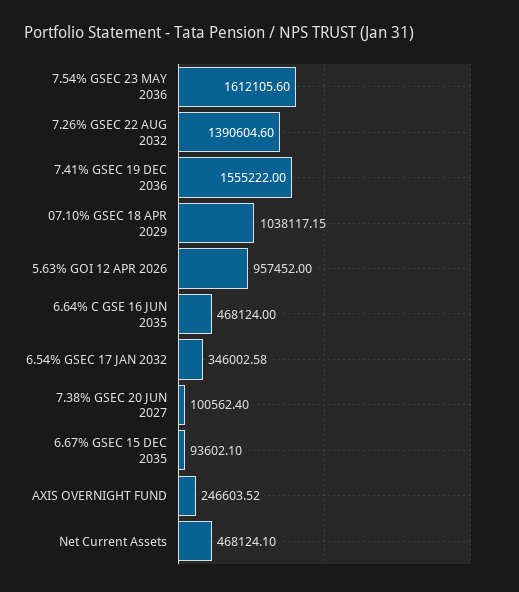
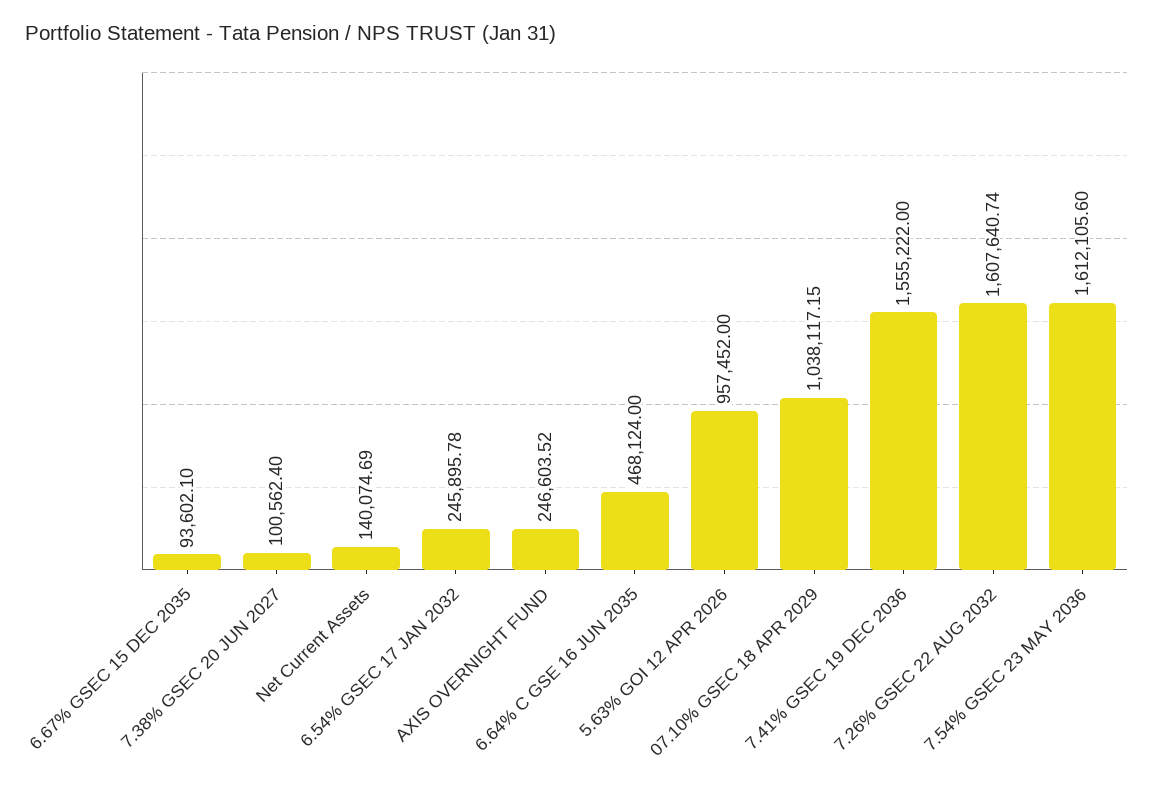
  {
    "7.54% GSEC 23 MAY 2036": 1612105.6,
-   "7.26% GSEC 22 AUG 2032": 1390604.6,
+   "7.26% GSEC 22 AUG 2032": 1607640.74,
    "7.41% GSEC 19 DEC 2036": 1555222,
    "07.10% GSEC 18 APR 2029": 1038117.15,
    "5.63% GOI 12 APR 2026": 957452,
    "6.64% C GSE 16 JUN 2035": 468124,
-   "6.54% GSEC 17 JAN 2032": 346002.58,
+   "6.54% GSEC 17 JAN 2032": 245895.78,
    "7.38% GSEC 20 JUN 2027": 100562.4,
    "6.67% GSEC 15 DEC 2035": 93602.1,
    "AXIS OVERNIGHT FUND": 246603.52,
-   "Net Current Assets": 468124.1
+   "Net Current Assets": 140074.69
  }

